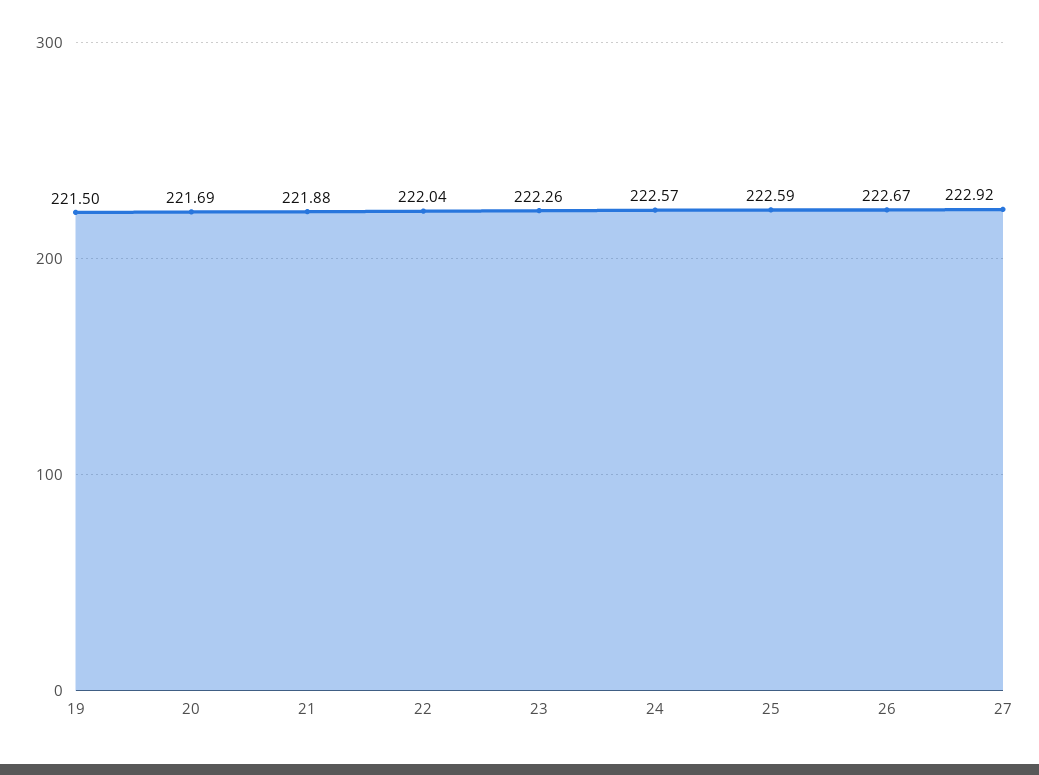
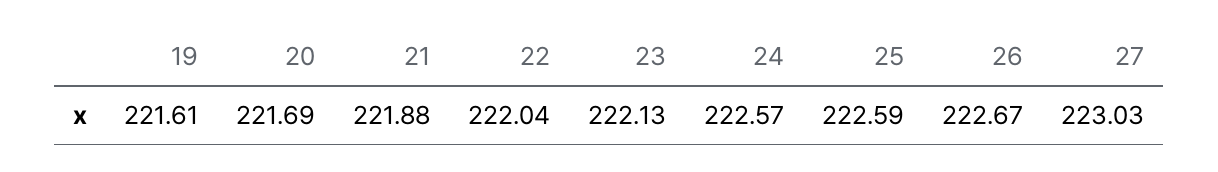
  {
-   "19": 221.5,
+   "19": 221.61,
    "20": 221.69,
    "21": 221.88,
    "22": 222.04,
-   "23": 222.26,
+   "23": 222.13,
    "24": 222.57,
    "25": 222.59,
    "26": 222.67,
-   "27": 222.92
+   "27": 223.03
  }

